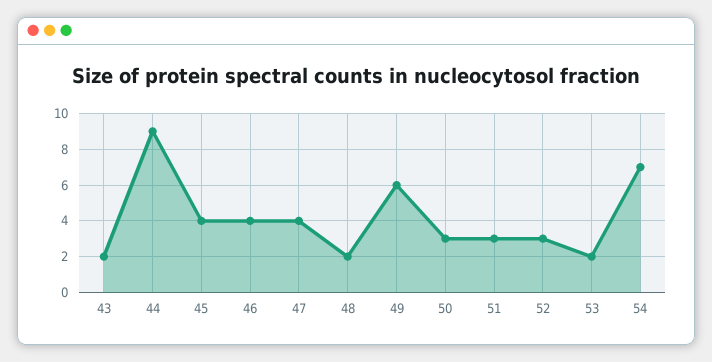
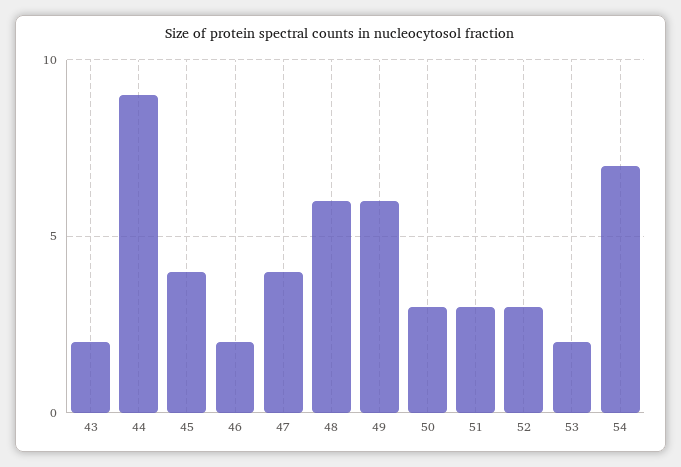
  {
    "43": 2,
    "44": 9,
    "45": 4,
-   "46": 4,
+   "46": 2,
    "47": 4,
-   "48": 2,
+   "48": 6,
    "49": 6,
    "50": 3,
    "51": 3,
    "52": 3,
    "53": 2,
    "54": 7
  }

